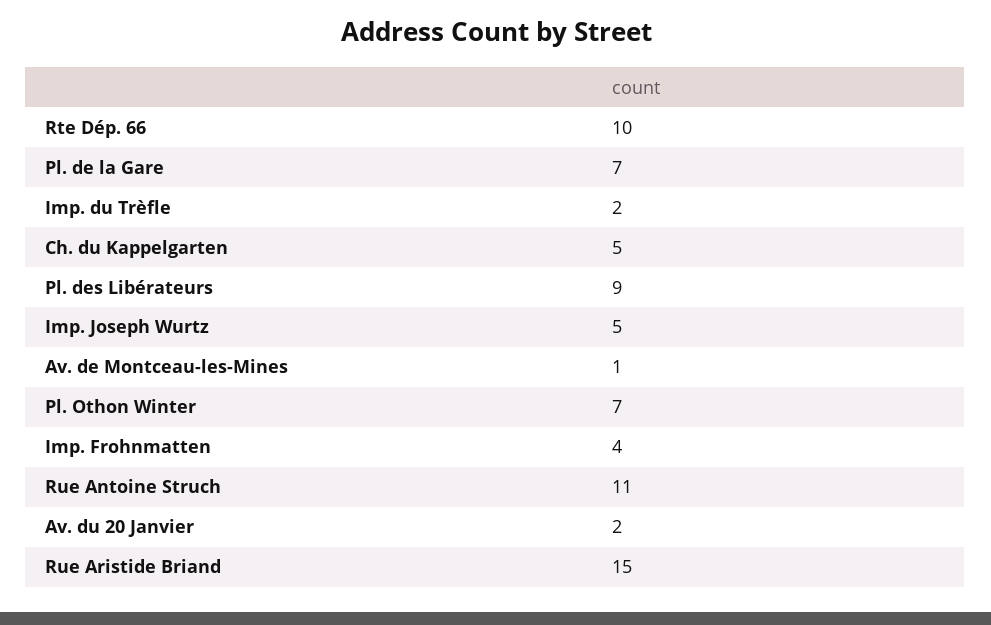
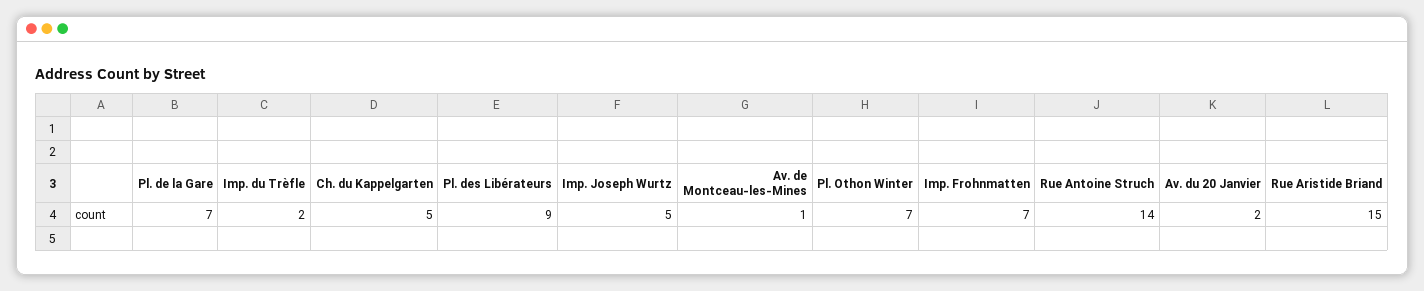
  {
-   "Rte Dép. 66": 10,
    "Pl. de la Gare": 7,
    "Imp. du Trèfle": 2,
    "Ch. du Kappelgarten": 5,
    "Pl. des Libérateurs": 9,
    "Imp. Joseph Wurtz": 5,
    "Av. de Montceau-les-Mines": 1,
    "Pl. Othon Winter": 7,
-   "Imp. Frohnmatten": 4,
+   "Imp. Frohnmatten": 7,
-   "Rue Antoine Struch": 11,
+   "Rue Antoine Struch": 14,
    "Av. du 20 Janvier": 2,
    "Rue Aristide Briand": 15
  }

